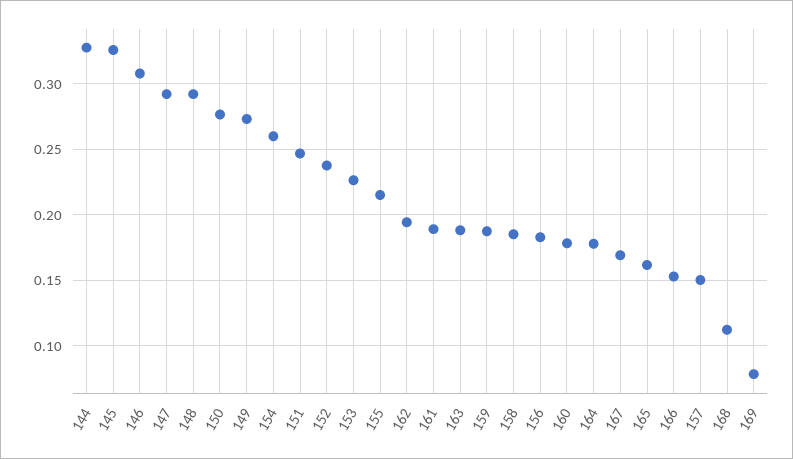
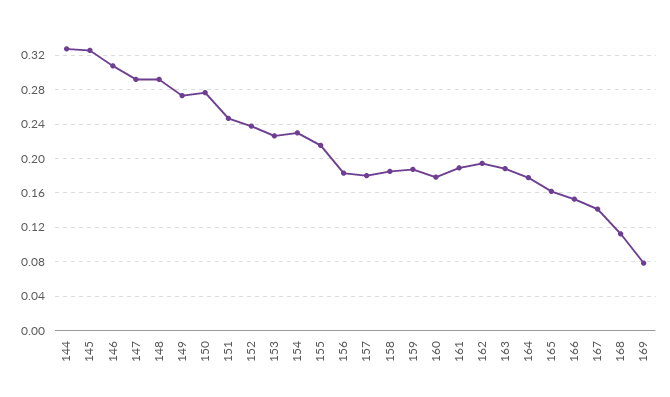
  {
    "144": 0.33,
    "145": 0.325,
    "146": 0.31,
    "147": 0.29,
    "148": 0.29,
    "150": 0.275,
    "149": 0.275,
-   "154": 0.26,
+   "154": 0.23,
    "151": 0.245,
    "152": 0.24,
    "153": 0.225,
    "155": 0.215,
    "162": 0.195,
    "161": 0.19,
    "163": 0.19,
    "159": 0.185,
    "158": 0.185,
    "156": 0.185,
    "160": 0.18,
    "164": 0.18,
-   "167": 0.17,
+   "167": 0.14,
    "165": 0.16,
    "166": 0.155,
-   "157": 0.15,
+   "157": 0.18,
    "168": 0.11,
    "169": 0.08
  }

